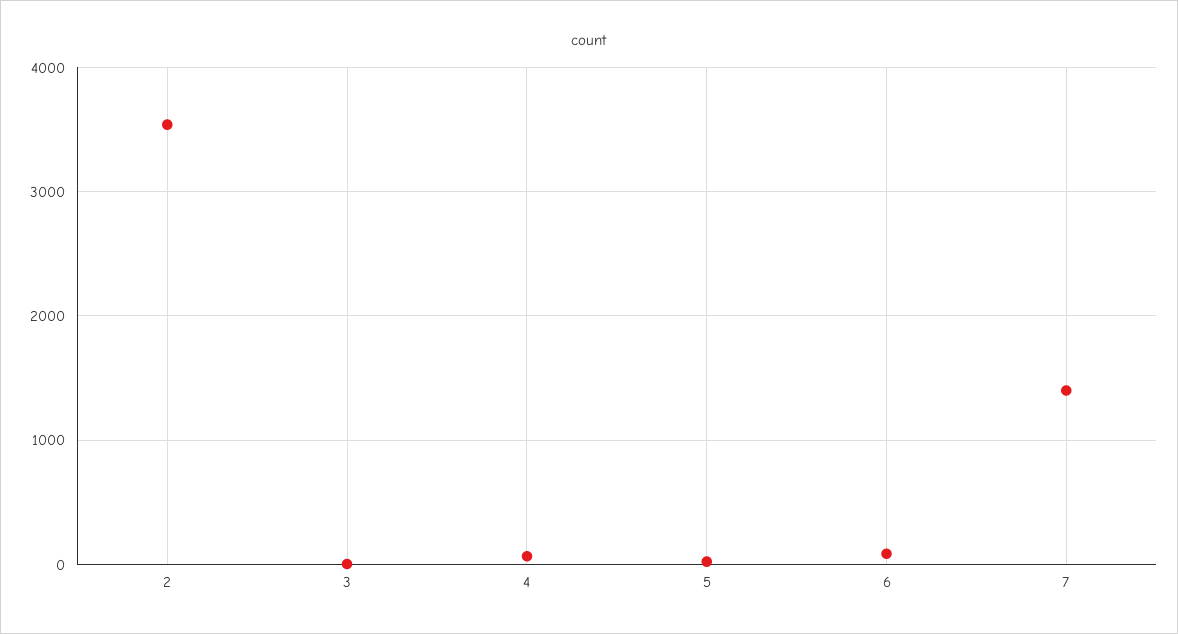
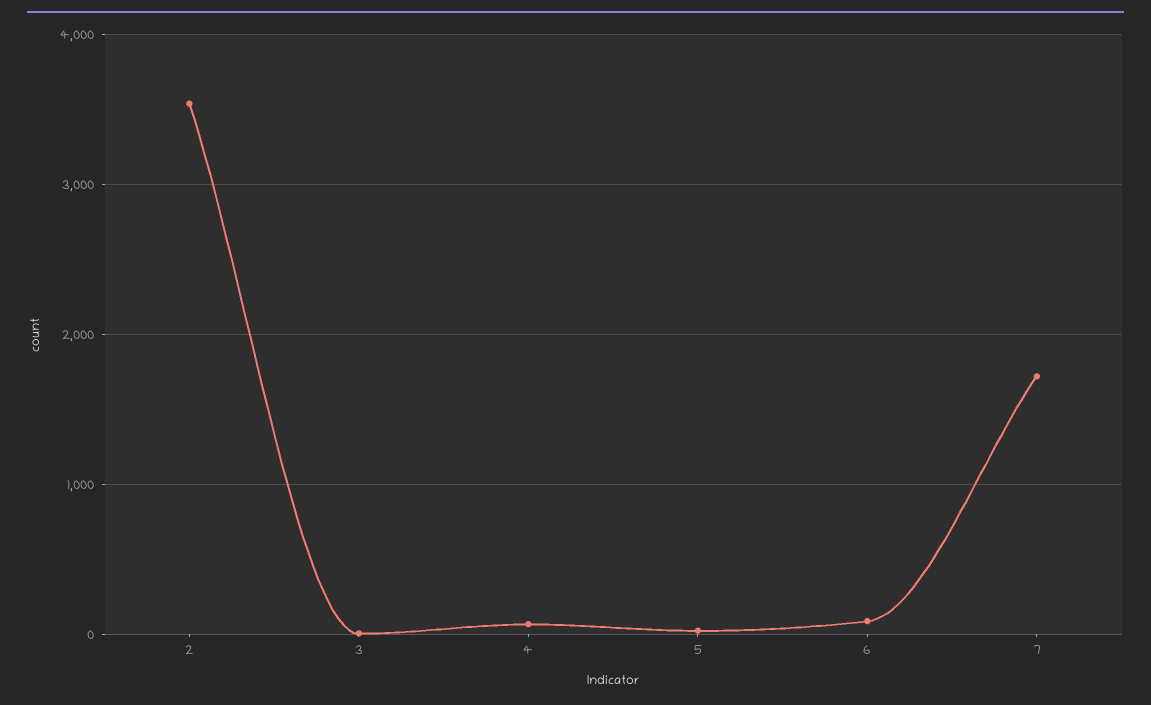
  {
    "2": 3500,
    "3": 0,
    "4": 100,
    "5": 0,
    "6": 100,
-   "7": 1400
+   "7": 1700
  }

